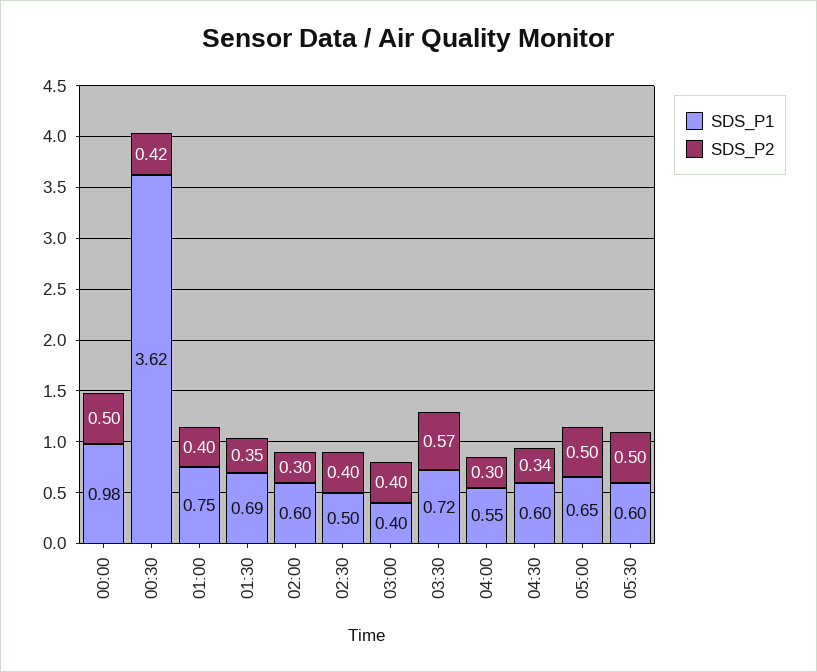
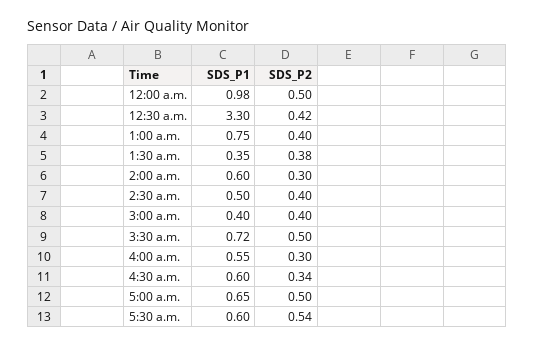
  {
    "SDS_P1": {
      "00:00": 0.98,
-     "00:30": 3.62,
+     "00:30": 3.3,
      "01:00": 0.75,
-     "01:30": 0.69,
+     "01:30": 0.35,
      "02:00": 0.6,
      "02:30": 0.5,
      "03:00": 0.4,
      "03:30": 0.72,
      "04:00": 0.55,
      "04:30": 0.6,
      "05:00": 0.65,
      "05:30": 0.6
    },
    "SDS_P2": {
      "00:00": 0.5,
      "00:30": 0.42,
      "01:00": 0.4,
-     "01:30": 0.35,
+     "01:30": 0.38,
      "02:00": 0.3,
      "02:30": 0.4,
      "03:00": 0.4,
-     "03:30": 0.57,
+     "03:30": 0.5,
      "04:00": 0.3,
      "04:30": 0.34,
      "05:00": 0.5,
-     "05:30": 0.5
+     "05:30": 0.54
    }
  }

